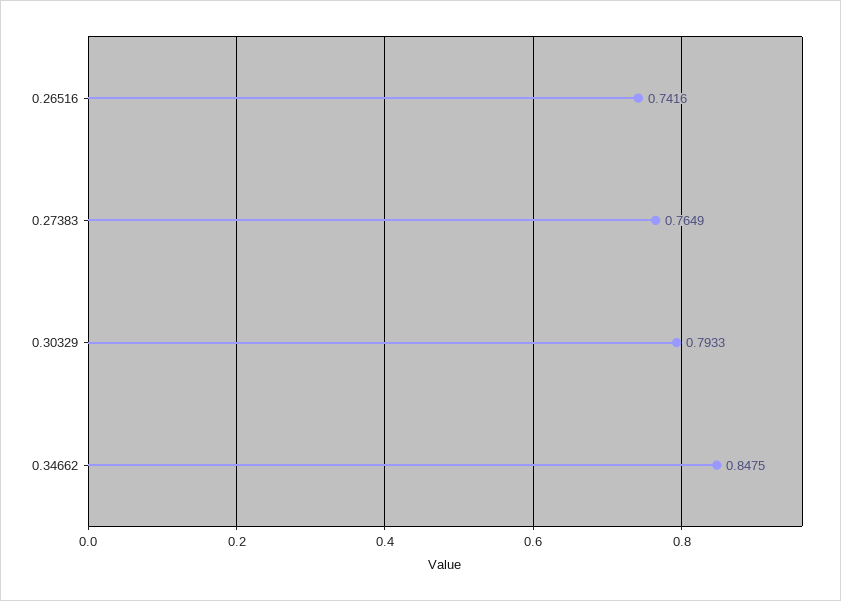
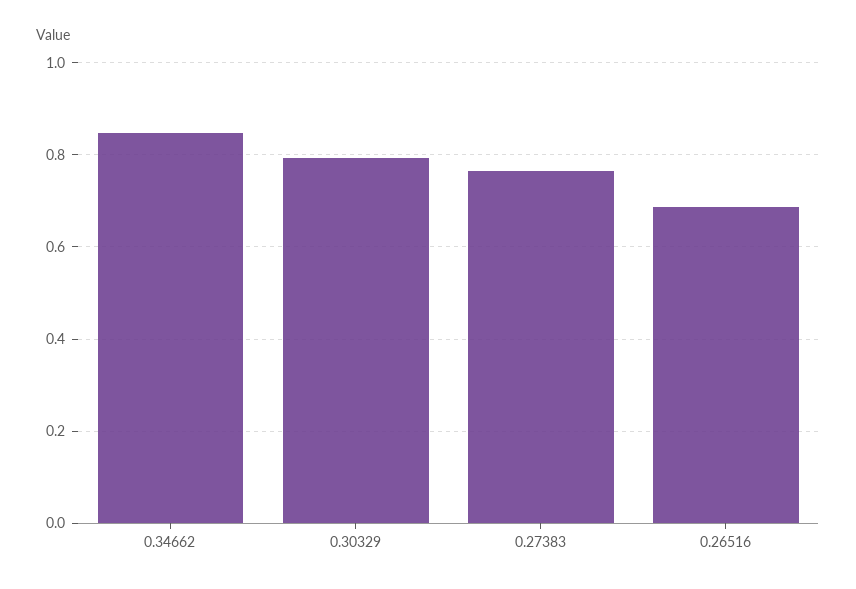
  {
-   "0.26516": 0.7416,
+   "0.26516": 0.68,
    "0.27383": 0.7649,
    "0.30329": 0.7933,
    "0.34662": 0.8475
  }

